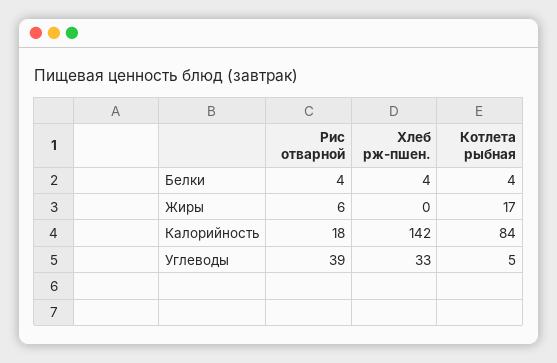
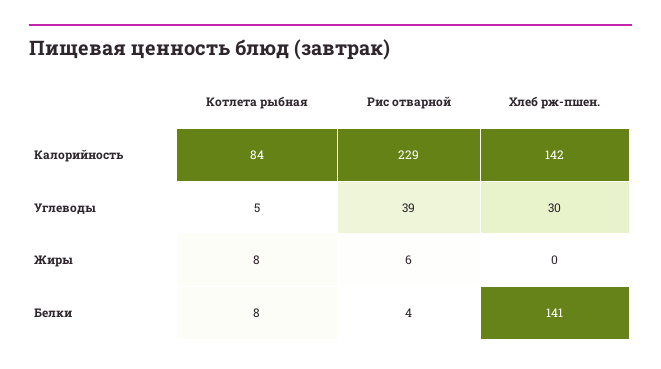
  {
    "Рис отварной": {
      "Белки": 4,
      "Жиры": 6,
-     "Калорийность": 18,
+     "Калорийность": 229,
      "Углеводы": 39
    },
    "Хлеб рж-пшен.": {
-     "Белки": 4,
+     "Белки": 141,
      "Жиры": 0,
      "Калорийность": 142,
-     "Углеводы": 33
+     "Углеводы": 30
    },
    "Котлета рыбная": {
-     "Белки": 4,
+     "Белки": 8,
-     "Жиры": 17,
+     "Жиры": 8,
      "Калорийность": 84,
      "Углеводы": 5
    }
  }

